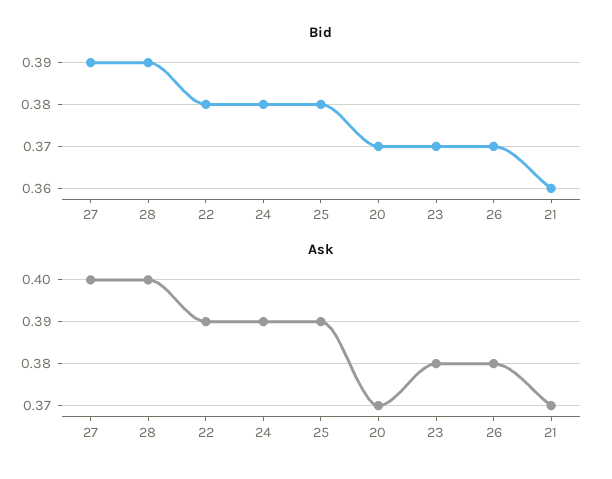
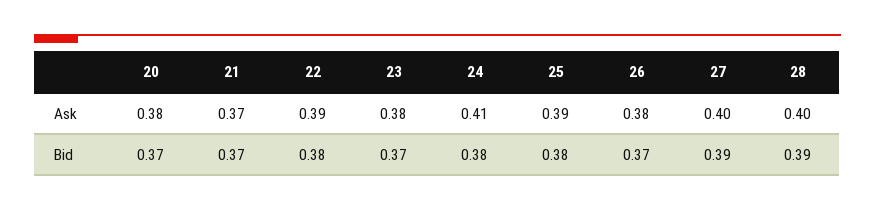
  {
    "Bid": {
      "27": 0.39,
      "28": 0.39,
      "22": 0.38,
      "24": 0.38,
      "25": 0.38,
      "20": 0.37,
      "23": 0.37,
      "26": 0.37,
-     "21": 0.36
+     "21": 0.37
    },
    "Ask": {
      "27": 0.4,
      "28": 0.4,
      "22": 0.39,
-     "24": 0.39,
+     "24": 0.41,
      "25": 0.39,
-     "20": 0.37,
+     "20": 0.38,
      "23": 0.38,
      "26": 0.38,
      "21": 0.37
    }
  }

